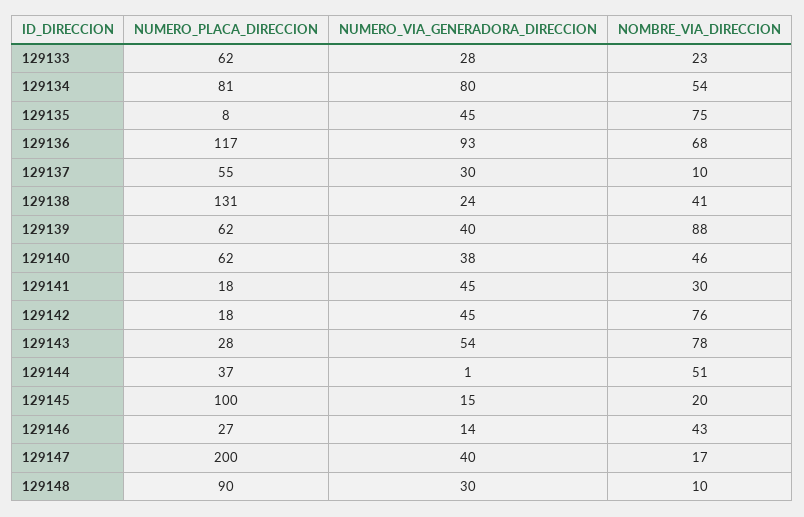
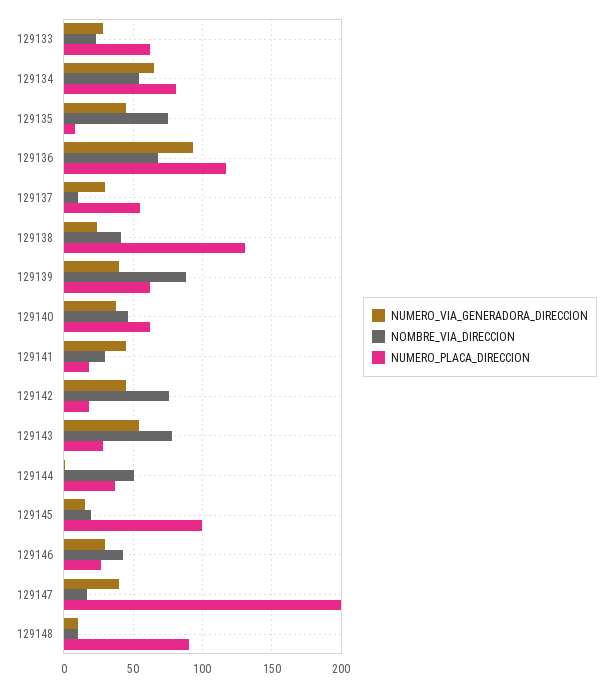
  {
    "NUMERO_PLACA_DIRECCION": {
      "129133": 62,
      "129134": 81,
      "129135": 8,
      "129136": 117,
      "129137": 55,
      "129138": 131,
      "129139": 62,
      "129140": 62,
      "129141": 18,
      "129142": 18,
      "129143": 28,
      "129144": 37,
      "129145": 100,
      "129146": 27,
      "129147": 200,
      "129148": 90
    },
    "NUMERO_VIA_GENERADORA_DIRECCION": {
      "129133": 28,
-     "129134": 80,
+     "129134": 65,
      "129135": 45,
      "129136": 93,
      "129137": 30,
      "129138": 24,
      "129139": 40,
      "129140": 38,
      "129141": 45,
      "129142": 45,
      "129143": 54,
      "129144": 1,
      "129145": 15,
-     "129146": 14,
+     "129146": 30,
      "129147": 40,
-     "129148": 30
+     "129148": 10
    },
    "NOMBRE_VIA_DIRECCION": {
      "129133": 23,
      "129134": 54,
      "129135": 75,
      "129136": 68,
      "129137": 10,
      "129138": 41,
      "129139": 88,
      "129140": 46,
      "129141": 30,
      "129142": 76,
      "129143": 78,
      "129144": 51,
      "129145": 20,
      "129146": 43,
      "129147": 17,
      "129148": 10
    }
  }

